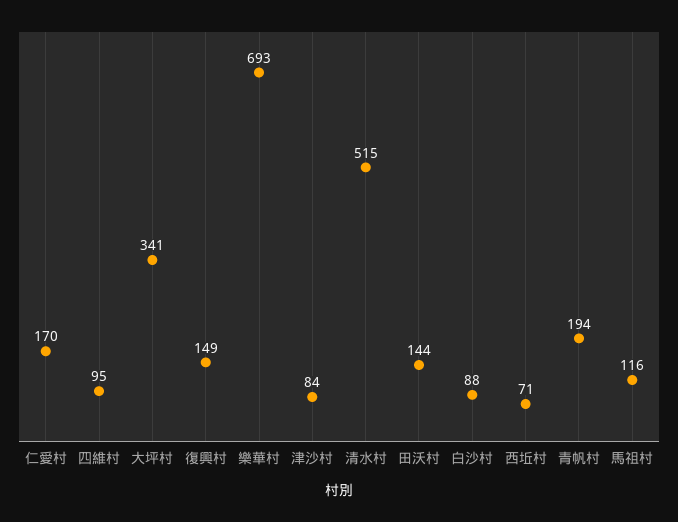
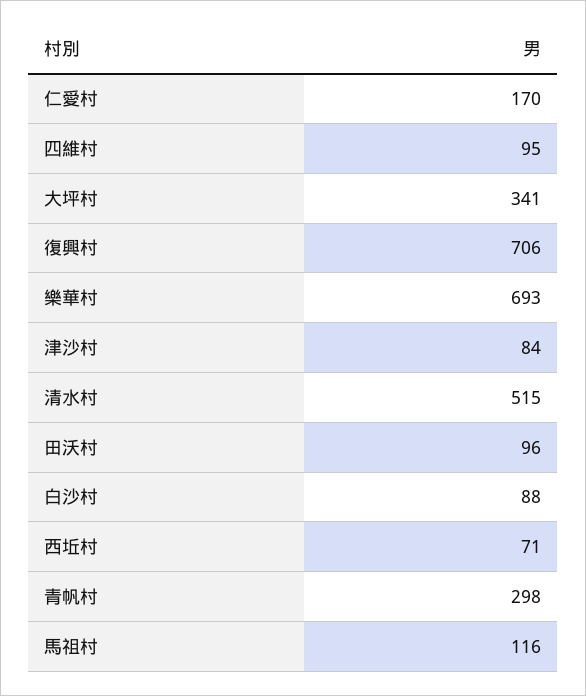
  {
    "仁愛村": 170,
    "四維村": 95,
    "大坪村": 341,
-   "復興村": 149,
+   "復興村": 706,
    "樂華村": 693,
    "津沙村": 84,
    "清水村": 515,
-   "田沃村": 144,
+   "田沃村": 96,
    "白沙村": 88,
    "西坵村": 71,
-   "青帆村": 194,
+   "青帆村": 298,
    "馬祖村": 116
  }

